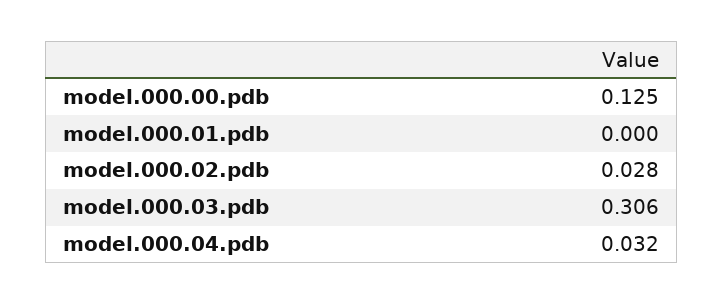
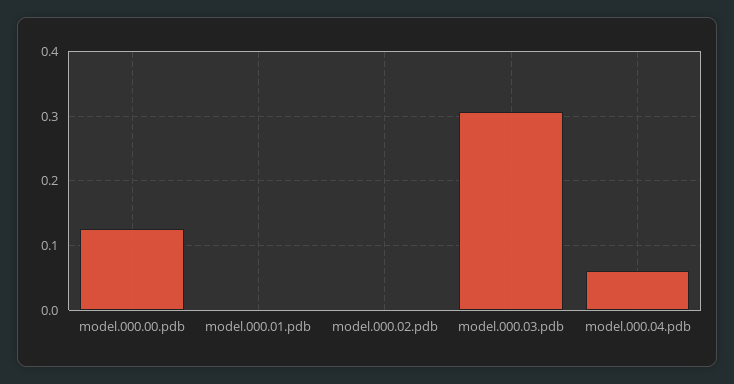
  {
    "model.000.00.pdb": 0.125,
    "model.000.01.pdb": 0,
-   "model.000.02.pdb": 0.028,
+   "model.000.02.pdb": 0,
    "model.000.03.pdb": 0.306,
-   "model.000.04.pdb": 0.032
+   "model.000.04.pdb": 0.06
  }

